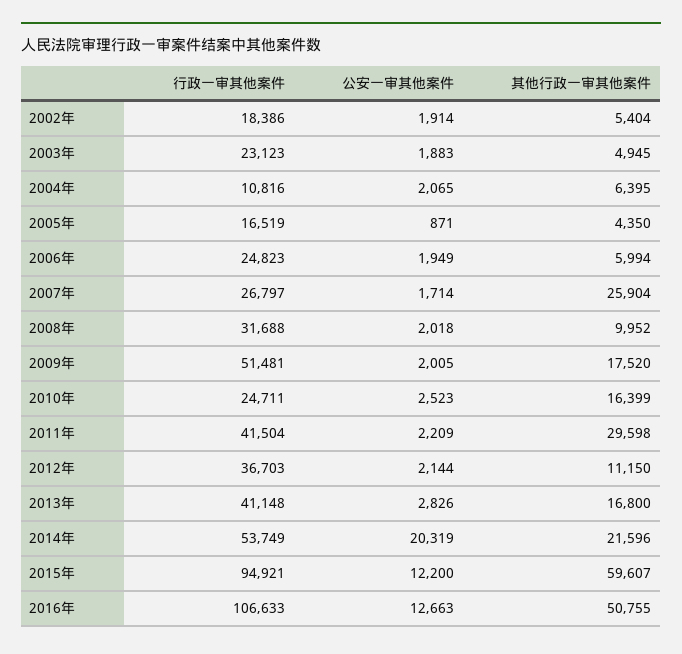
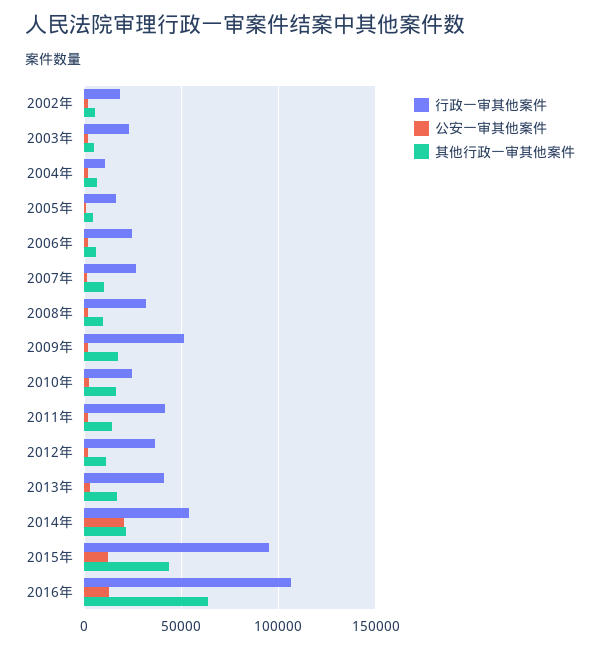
  {
    "行政一审其他案件": {
      "2002年": 18386,
      "2003年": 23123,
      "2004年": 10816,
      "2005年": 16519,
      "2006年": 24823,
      "2007年": 26797,
      "2008年": 31688,
      "2009年": 51481,
      "2010年": 24711,
      "2011年": 41504,
      "2012年": 36703,
      "2013年": 41148,
      "2014年": 53749,
      "2015年": 94921,
      "2016年": 106633
    },
    "公安一审其他案件": {
      "2002年": 1914,
      "2003年": 1883,
      "2004年": 2065,
      "2005年": 871,
      "2006年": 1949,
      "2007年": 1714,
      "2008年": 2018,
      "2009年": 2005,
      "2010年": 2523,
      "2011年": 2209,
      "2012年": 2144,
      "2013年": 2826,
      "2014年": 20319,
      "2015年": 12200,
      "2016年": 12663
    },
    "其他行政一审其他案件": {
      "2002年": 5404,
      "2003年": 4945,
      "2004年": 6395,
      "2005年": 4350,
      "2006年": 5994,
-     "2007年": 25904,
+     "2007年": 10000,
      "2008年": 9952,
      "2009年": 17520,
      "2010年": 16399,
-     "2011年": 29598,
+     "2011年": 15000,
      "2012年": 11150,
      "2013年": 16800,
      "2014年": 21596,
-     "2015年": 59607,
+     "2015年": 45000,
-     "2016年": 50755
+     "2016年": 65000
    }
  }

